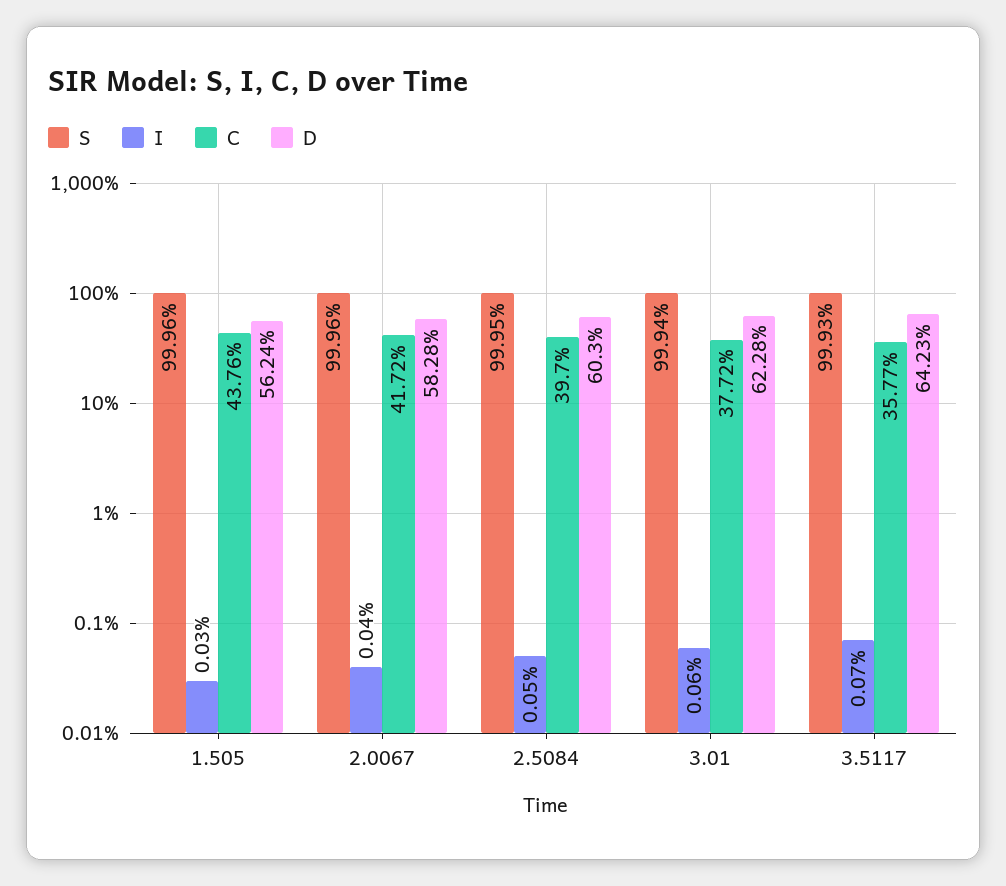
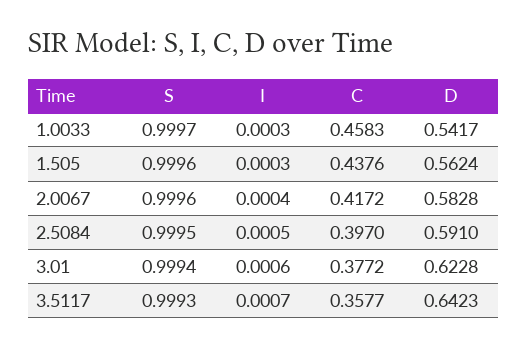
  {
    "S": {
      "1.505": 0.9996,
      "2.0067": 0.9996,
      "2.5084": 0.9995,
      "3.01": 0.9994,
-     "3.5117": 0.9993
+     "3.5117": 0.9993,
+     "1.0033": 0.9997
    },
    "I": {
      "1.505": 0.0003,
      "2.0067": 0.0004,
      "2.5084": 0.0005,
      "3.01": 0.0006,
-     "3.5117": 0.0007
+     "3.5117": 0.0007,
+     "1.0033": 0.0003
    },
    "C": {
      "1.505": 0.4376,
      "2.0067": 0.4172,
      "2.5084": 0.397,
      "3.01": 0.3772,
-     "3.5117": 0.3577
+     "3.5117": 0.3577,
+     "1.0033": 0.4583
    },
    "D": {
      "1.505": 0.5624,
      "2.0067": 0.5828,
-     "2.5084": 0.603,
+     "2.5084": 0.591,
      "3.01": 0.6228,
-     "3.5117": 0.6423
+     "3.5117": 0.6423,
+     "1.0033": 0.5417
    }
  }

